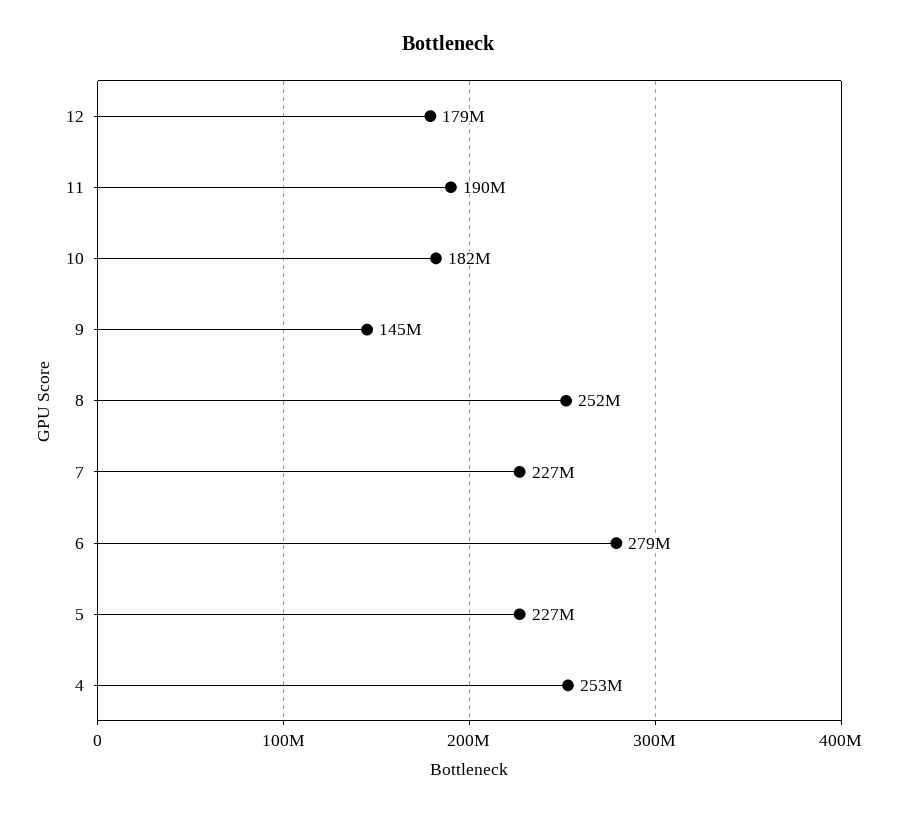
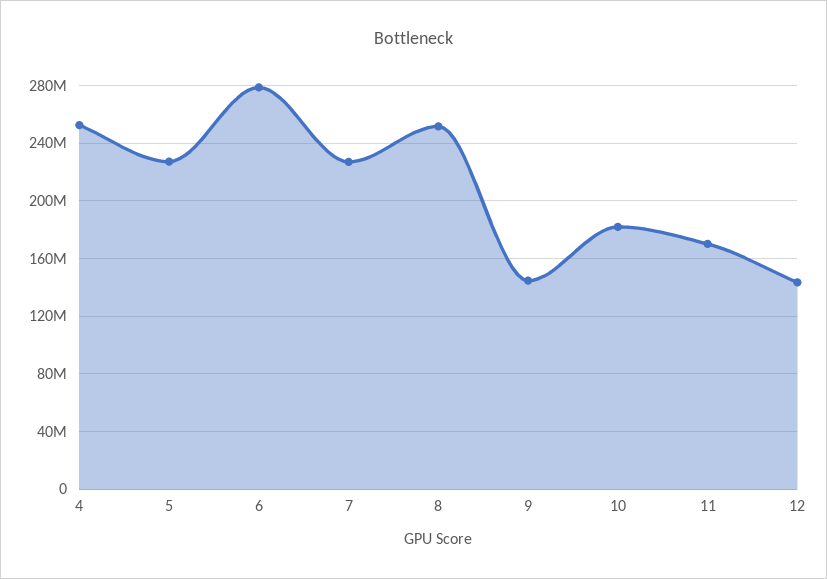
  {
-   "12": 179000000,
+   "12": 145000000,
-   "11": 190000000,
+   "11": 170000000,
    "10": 182000000,
    "9": 145000000,
    "8": 252000000,
    "7": 227000000,
    "6": 279000000,
    "5": 227000000,
    "4": 253000000
  }

